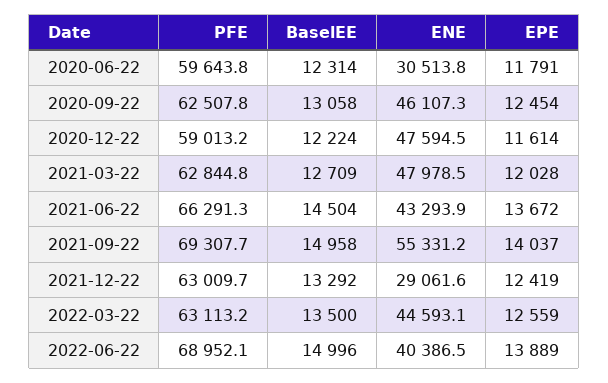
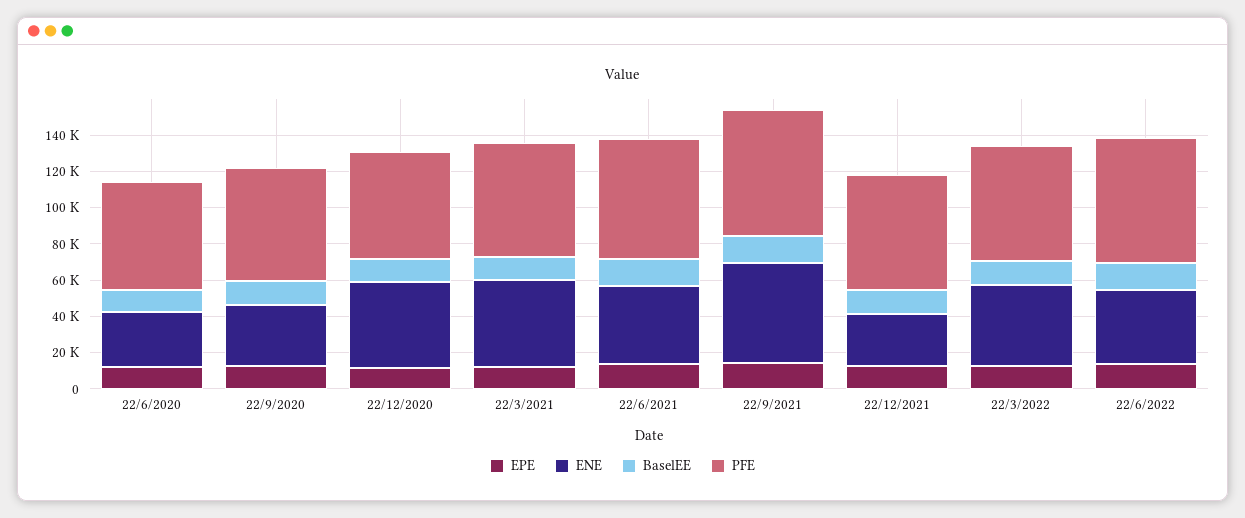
  {
    "PFE": {
      "2020-06-22": 59643.8,
      "2020-09-22": 62507.8,
      "2020-12-22": 59013.2,
      "2021-03-22": 62844.8,
      "2021-06-22": 66291.3,
      "2021-09-22": 69307.7,
      "2021-12-22": 63009.7,
      "2022-03-22": 63113.2,
      "2022-06-22": 68952.1
    },
    "BaselEE": {
      "2020-06-22": 12314,
      "2020-09-22": 13058,
      "2020-12-22": 12224,
      "2021-03-22": 12709,
      "2021-06-22": 14504,
      "2021-09-22": 14958,
      "2021-12-22": 13292,
      "2022-03-22": 13500,
      "2022-06-22": 14996
    },
    "ENE": {
      "2020-06-22": 30513.8,
-     "2020-09-22": 46107.3,
+     "2020-09-22": 35000,
      "2020-12-22": 47594.5,
      "2021-03-22": 47978.5,
      "2021-06-22": 43293.9,
      "2021-09-22": 55331.2,
      "2021-12-22": 29061.6,
      "2022-03-22": 44593.1,
      "2022-06-22": 40386.5
    },
    "EPE": {
      "2020-06-22": 11791,
      "2020-09-22": 12454,
      "2020-12-22": 11614,
      "2021-03-22": 12028,
      "2021-06-22": 13672,
      "2021-09-22": 14037,
      "2021-12-22": 12419,
      "2022-03-22": 12559,
      "2022-06-22": 13889
    }
  }

